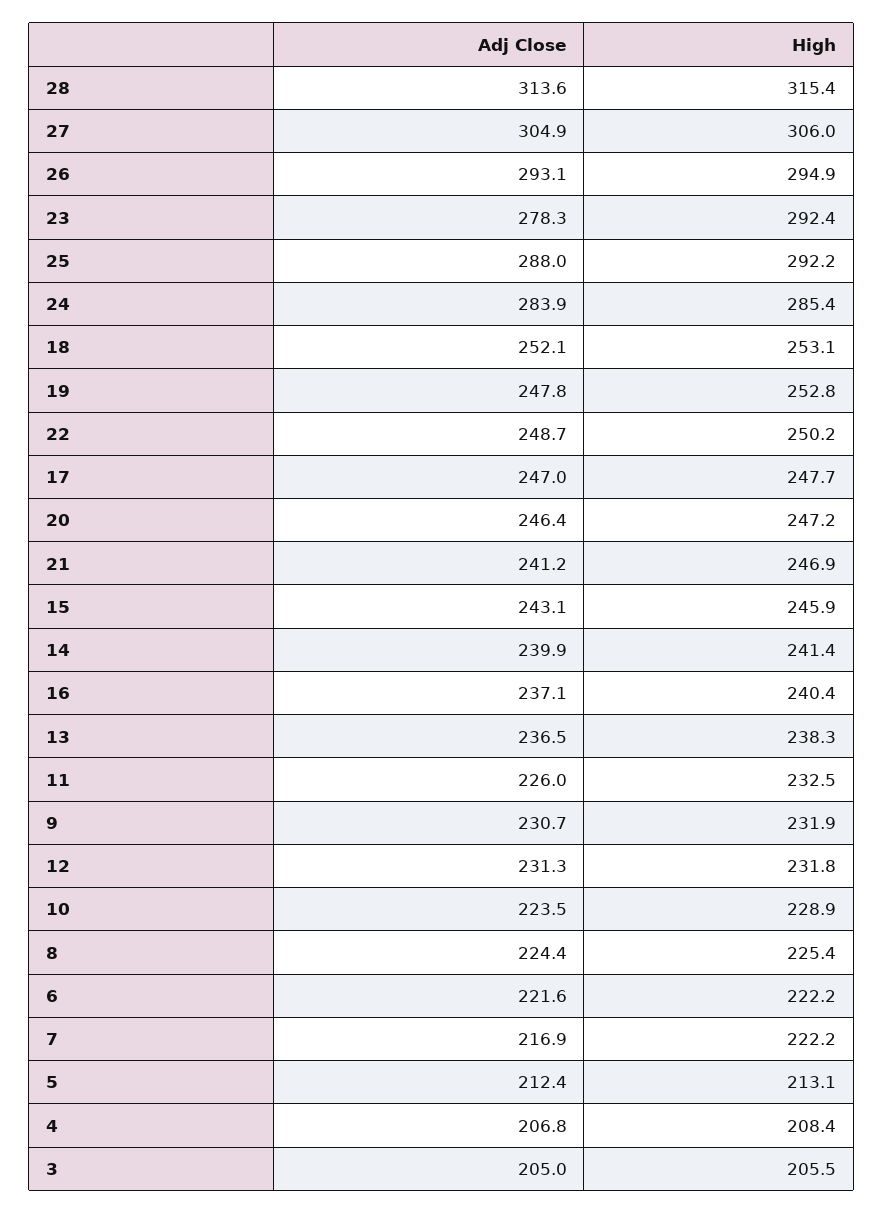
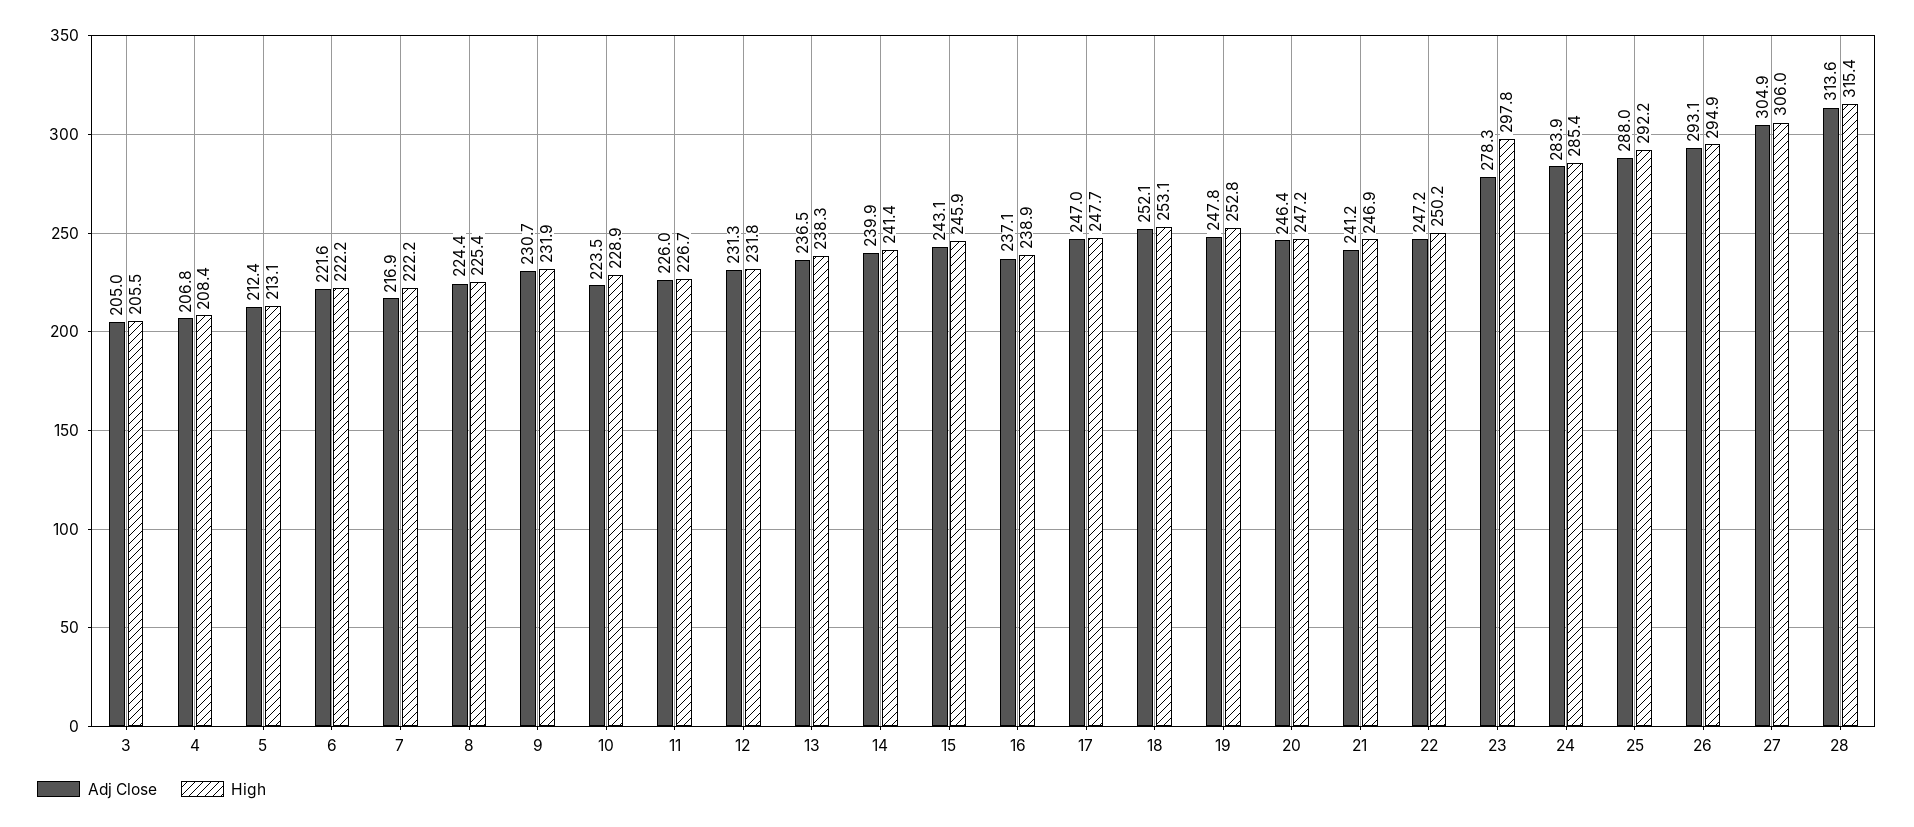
  {
    "Adj Close": {
      "28": 313.6,
      "27": 304.9,
      "26": 293.1,
      "23": 278.3,
      "25": 288,
      "24": 283.9,
      "18": 252.1,
      "19": 247.8,
-     "22": 248.7,
+     "22": 247.2,
      "17": 247,
      "20": 246.4,
      "21": 241.2,
      "15": 243.1,
      "14": 239.9,
      "16": 237.1,
      "13": 236.5,
      "11": 226,
      "9": 230.7,
      "12": 231.3,
      "10": 223.5,
      "8": 224.4,
      "6": 221.6,
      "7": 216.9,
      "5": 212.4,
      "4": 206.8,
      "3": 205
    },
    "High": {
      "28": 315.4,
      "27": 306,
      "26": 294.9,
-     "23": 292.4,
+     "23": 297.8,
      "25": 292.2,
      "24": 285.4,
      "18": 253.1,
      "19": 252.8,
      "22": 250.2,
      "17": 247.7,
      "20": 247.2,
      "21": 246.9,
      "15": 245.9,
      "14": 241.4,
-     "16": 240.4,
+     "16": 238.9,
      "13": 238.3,
-     "11": 232.5,
+     "11": 226.7,
      "9": 231.9,
      "12": 231.8,
      "10": 228.9,
      "8": 225.4,
      "6": 222.2,
      "7": 222.2,
      "5": 213.1,
      "4": 208.4,
      "3": 205.5
    }
  }

